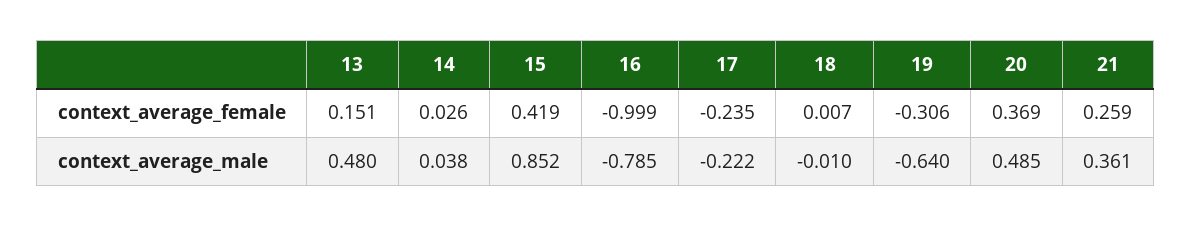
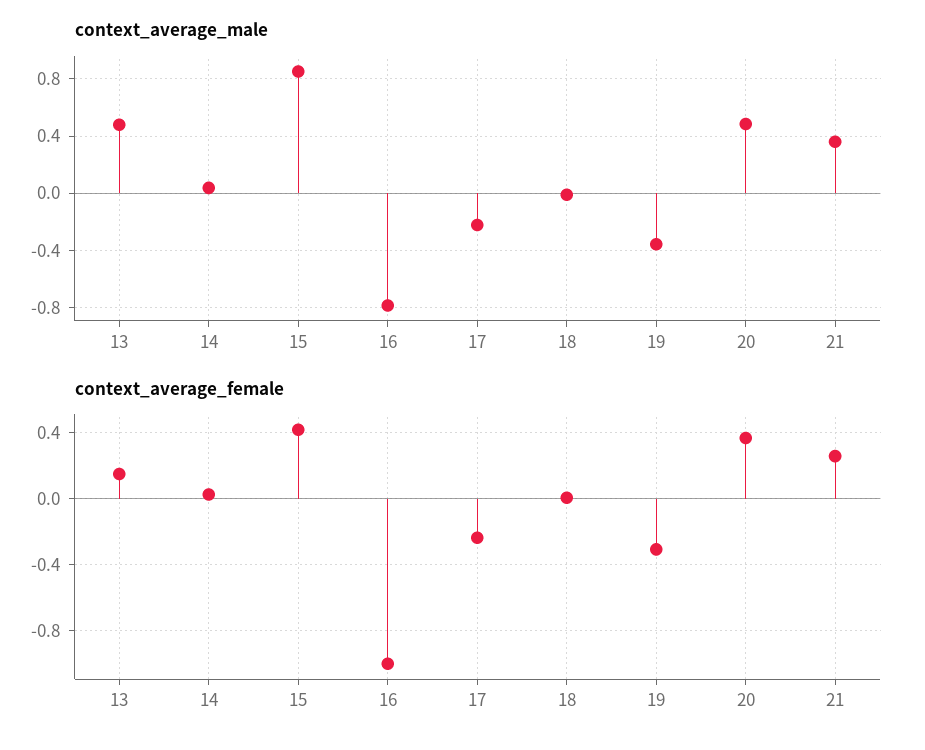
  {
    "context_average_female": {
      "13": 0.151,
      "14": 0.026,
      "15": 0.419,
      "16": -0.999,
      "17": -0.235,
      "18": 0.007,
      "19": -0.306,
      "20": 0.369,
      "21": 0.259
    },
    "context_average_male": {
      "13": 0.48,
      "14": 0.038,
      "15": 0.852,
      "16": -0.785,
      "17": -0.222,
      "18": -0.01,
-     "19": -0.64,
+     "19": -0.35,
      "20": 0.485,
      "21": 0.361
    }
  }

